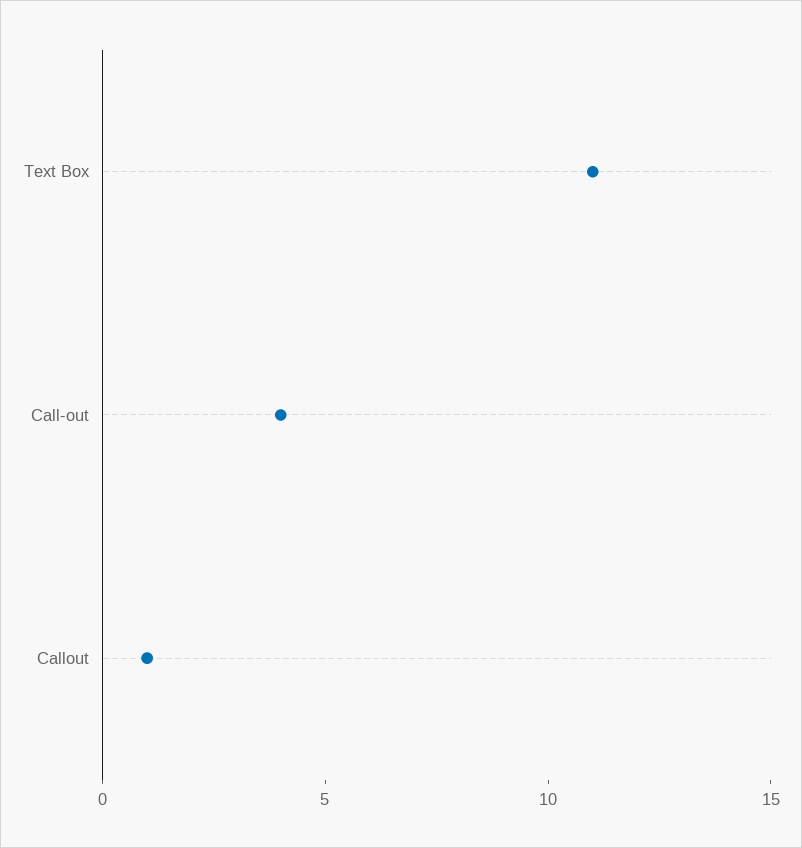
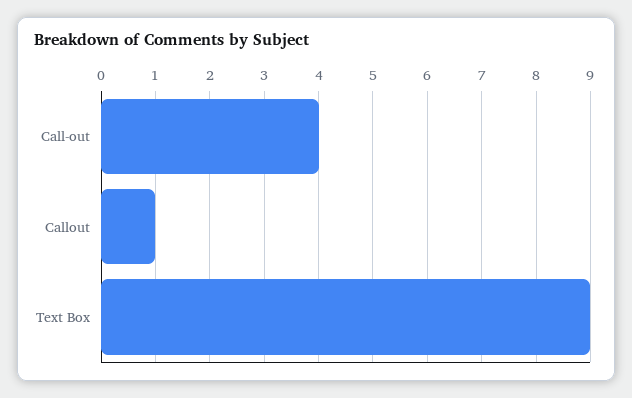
  {
-   "Text Box": 11,
+   "Text Box": 9,
    "Call-out": 4,
    "Callout": 1
  }

